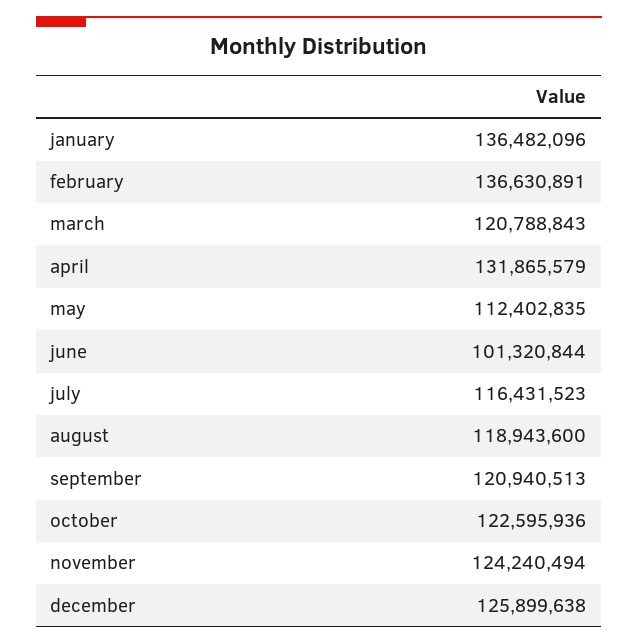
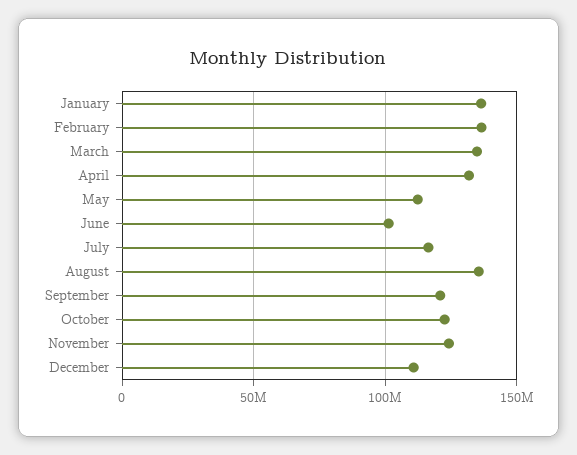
  {
    "january": 136482096,
    "february": 136630891,
-   "march": 120788843,
+   "march": 135000000,
    "april": 131865579,
    "may": 112402835,
    "june": 101320844,
    "july": 116431523,
-   "august": 118943600,
+   "august": 135000000,
    "september": 120940513,
    "october": 122595936,
    "november": 124240494,
-   "december": 125899638
+   "december": 110000000
  }

